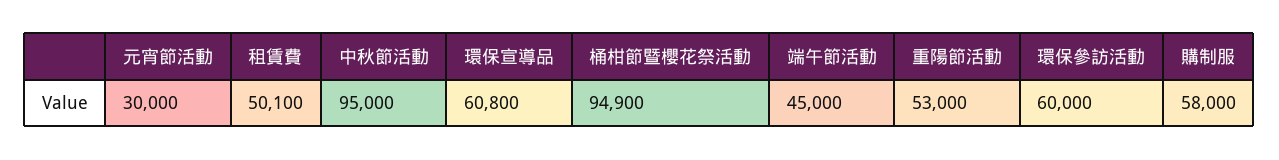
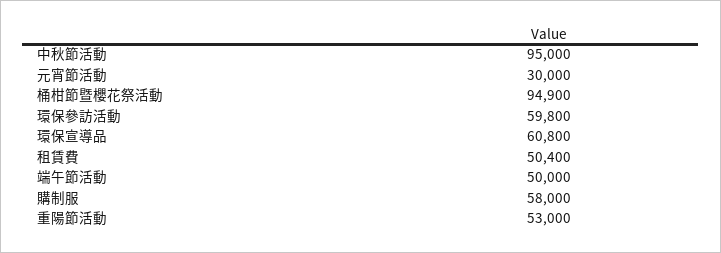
  {
    "元宵節活動": 30000,
-   "租賃費": 50100,
+   "租賃費": 50400,
    "中秋節活動": 95000,
    "環保宣導品": 60800,
    "桶柑節暨櫻花祭活動": 94900,
-   "端午節活動": 45000,
+   "端午節活動": 50000,
    "重陽節活動": 53000,
-   "環保參訪活動": 60000,
+   "環保參訪活動": 59800,
    "購制服": 58000
  }

